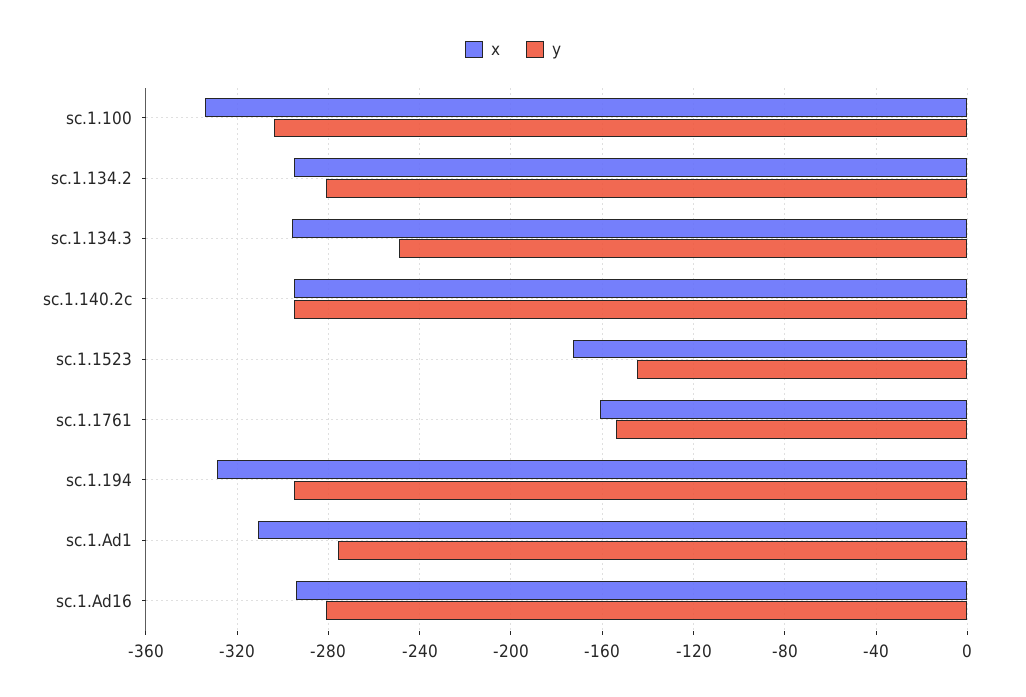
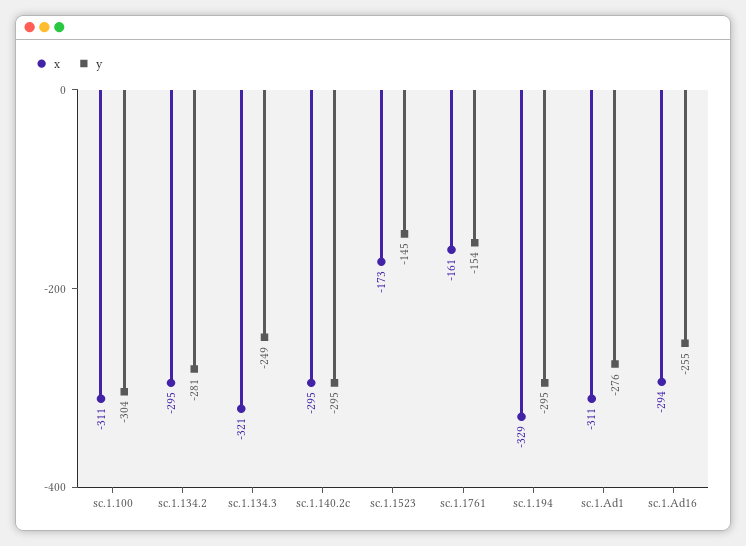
  {
    "x": {
-     "sc.1.100": -335,
+     "sc.1.100": -311,
      "sc.1.134.2": -295,
-     "sc.1.134.3": -295,
+     "sc.1.134.3": -321,
      "sc.1.140.2c": -295,
      "sc.1.1523": -173,
      "sc.1.1761": -161,
      "sc.1.194": -329,
      "sc.1.Ad1": -311,
      "sc.1.Ad16": -294
    },
    "y": {
      "sc.1.100": -304,
      "sc.1.134.2": -281,
      "sc.1.134.3": -249,
      "sc.1.140.2c": -295,
      "sc.1.1523": -145,
      "sc.1.1761": -154,
      "sc.1.194": -295,
      "sc.1.Ad1": -276,
-     "sc.1.Ad16": -280
+     "sc.1.Ad16": -255
    }
  }

